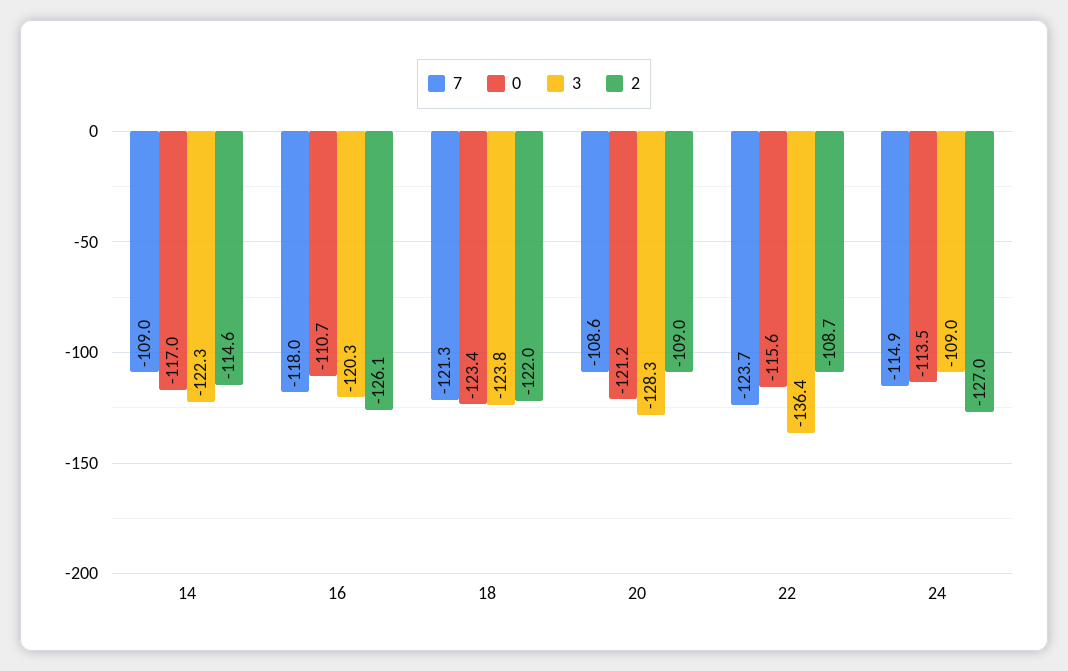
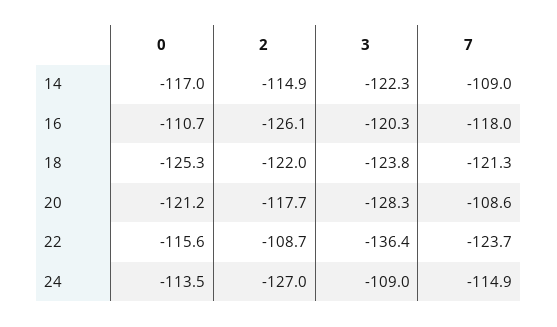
  {
    "7": {
      "14": -109,
      "16": -118,
      "18": -121.3,
      "20": -108.6,
      "22": -123.7,
      "24": -114.9
    },
    "0": {
      "14": -117,
      "16": -110.7,
-     "18": -123.4,
+     "18": -125.3,
      "20": -121.2,
      "22": -115.6,
      "24": -113.5
    },
    "3": {
      "14": -122.3,
      "16": -120.3,
      "18": -123.8,
      "20": -128.3,
      "22": -136.4,
      "24": -109
    },
    "2": {
-     "14": -114.6,
+     "14": -114.9,
      "16": -126.1,
      "18": -122,
-     "20": -109,
+     "20": -117.7,
      "22": -108.7,
      "24": -127
    }
  }

